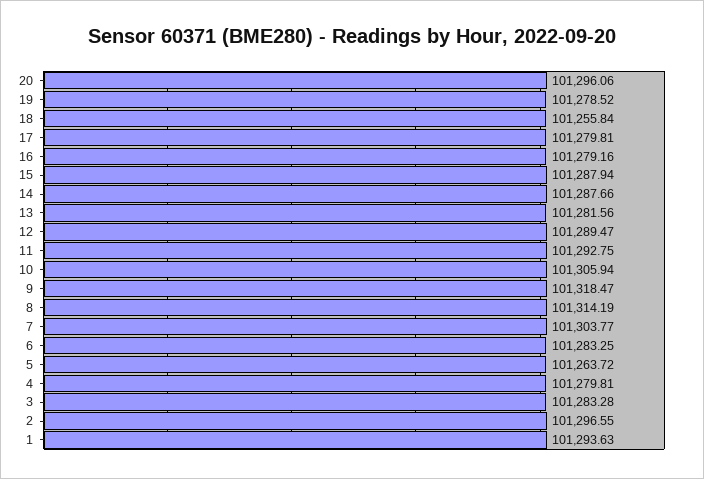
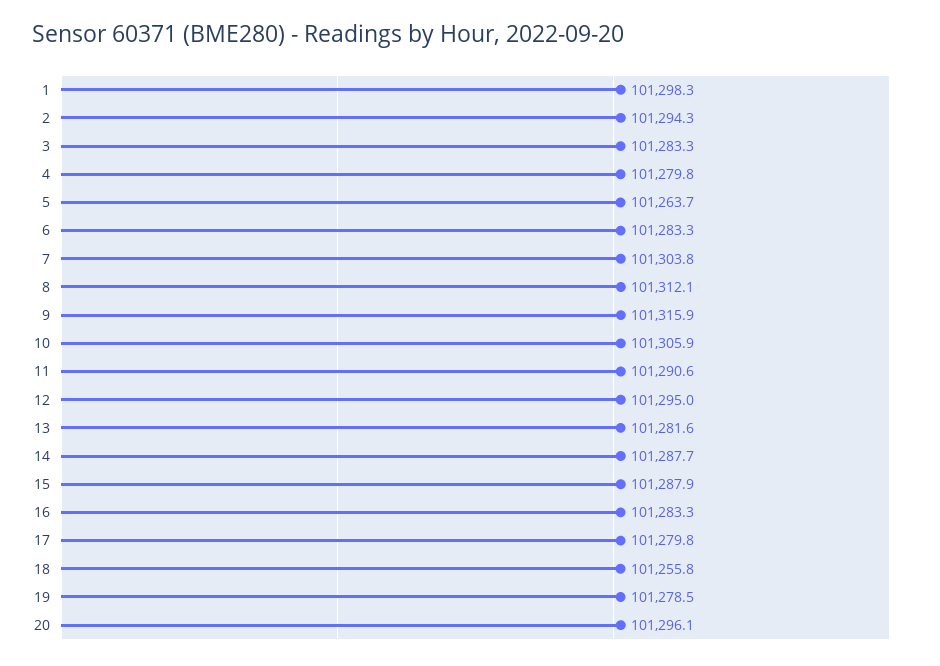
  {
    "20": 101296.06,
    "19": 101278.52,
    "18": 101255.84,
    "17": 101279.81,
-   "16": 101279.16,
+   "16": 101283.3,
    "15": 101287.94,
    "14": 101287.66,
    "13": 101281.56,
-   "12": 101289.47,
+   "12": 101295,
-   "11": 101292.75,
+   "11": 101290.6,
    "10": 101305.94,
-   "9": 101318.47,
+   "9": 101315.9,
-   "8": 101314.19,
+   "8": 101312.1,
    "7": 101303.77,
    "6": 101283.25,
    "5": 101263.72,
    "4": 101279.81,
    "3": 101283.28,
-   "2": 101296.55,
+   "2": 101294.3,
-   "1": 101293.63
+   "1": 101298.3
  }

